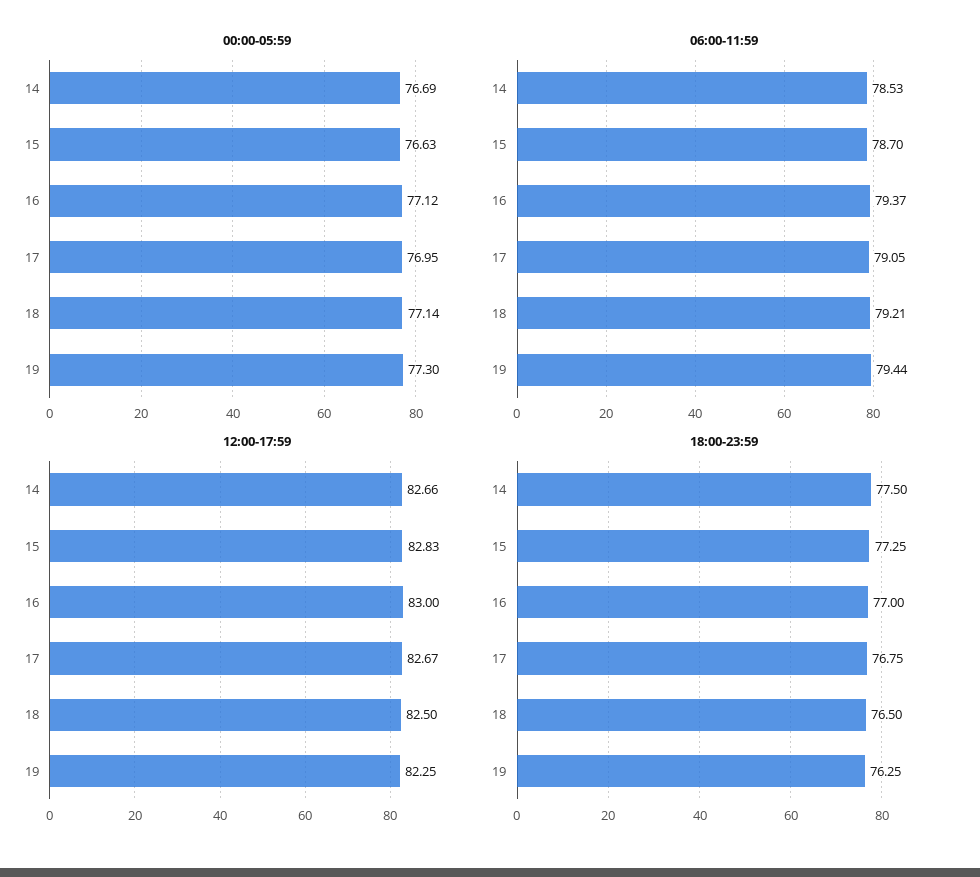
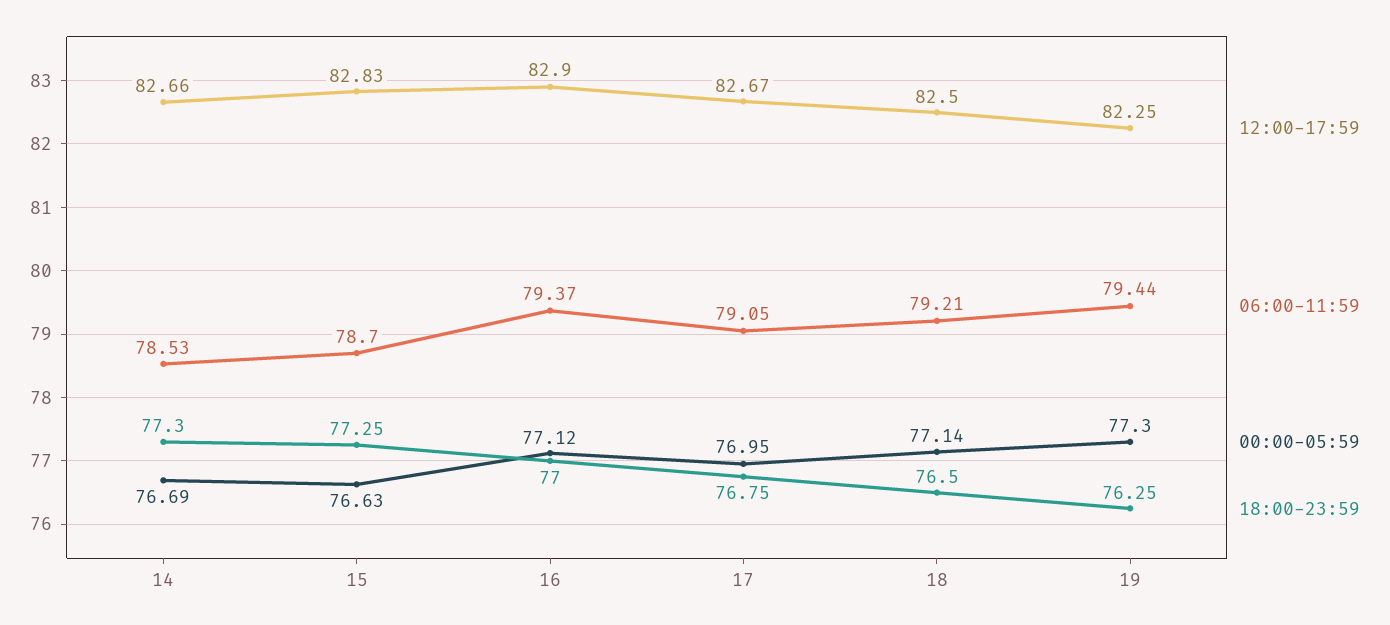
  {
    "00:00-05:59": {
      "14": 76.69,
      "15": 76.63,
      "16": 77.12,
      "17": 76.95,
      "18": 77.14,
      "19": 77.3
    },
    "06:00-11:59": {
      "14": 78.53,
      "15": 78.7,
      "16": 79.37,
      "17": 79.05,
      "18": 79.21,
      "19": 79.44
    },
    "12:00-17:59": {
      "14": 82.66,
      "15": 82.83,
-     "16": 83,
+     "16": 82.9,
      "17": 82.67,
      "18": 82.5,
      "19": 82.25
    },
    "18:00-23:59": {
-     "14": 77.5,
+     "14": 77.3,
      "15": 77.25,
      "16": 77,
      "17": 76.75,
      "18": 76.5,
      "19": 76.25
    }
  }

